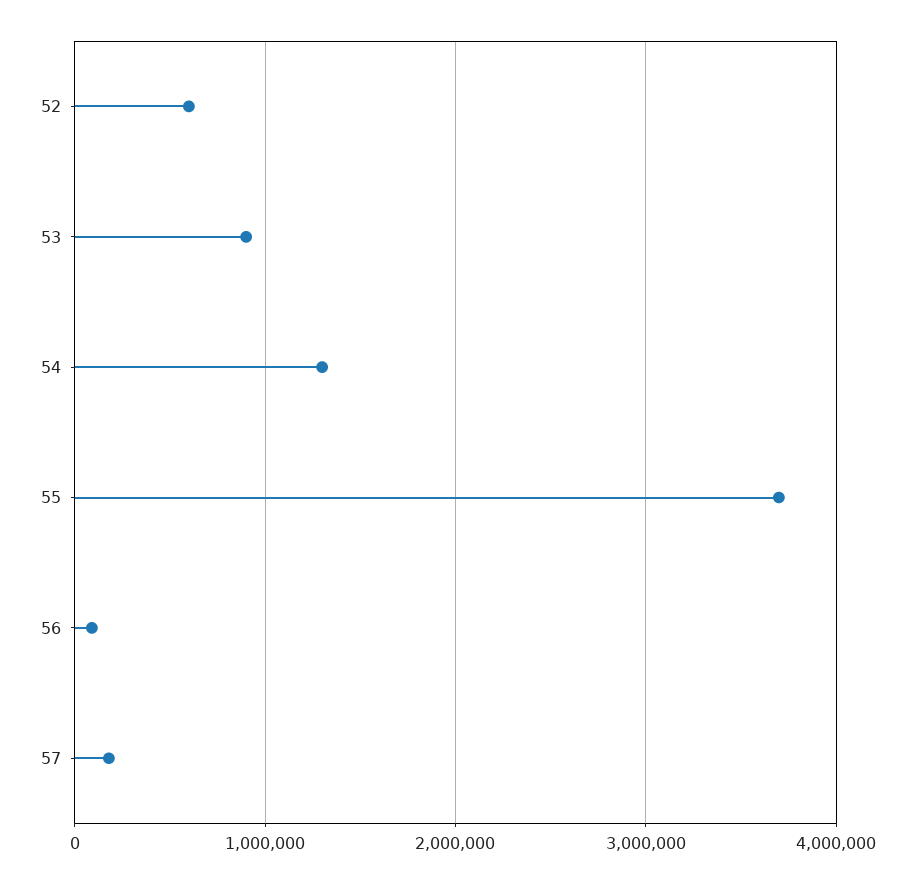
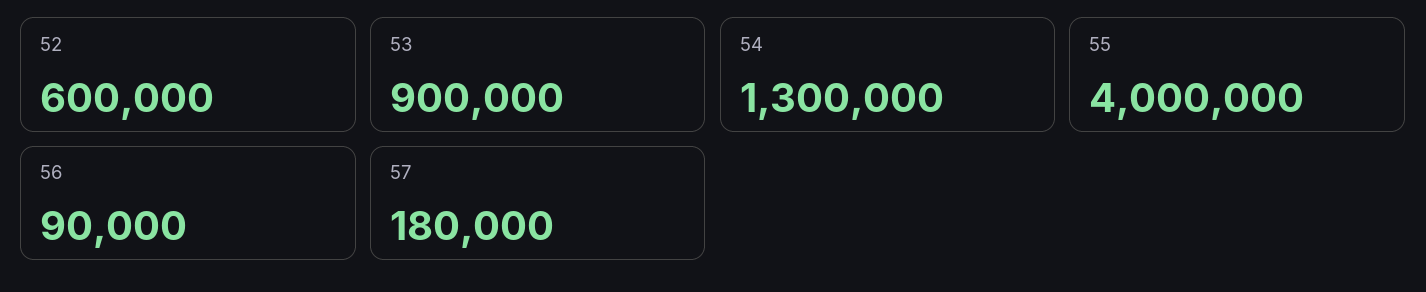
  {
    "52": 600000,
    "53": 900000,
    "54": 1300000,
-   "55": 3700000,
+   "55": 4000000,
    "56": 90000,
    "57": 180000
  }

